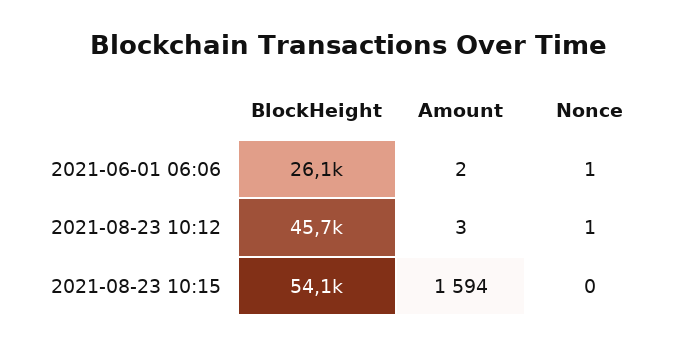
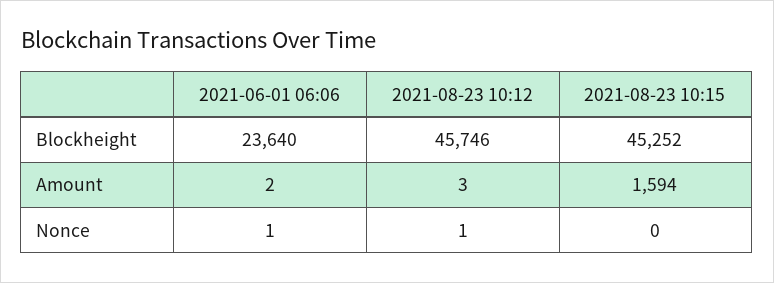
  {
    "BlockHeight": {
-     "2021-06-01 06:06": 26100,
+     "2021-06-01 06:06": 23640,
      "2021-08-23 10:12": 45746,
-     "2021-08-23 10:15": 54100
+     "2021-08-23 10:15": 45252
    },
    "Amount": {
      "2021-06-01 06:06": 2,
      "2021-08-23 10:12": 3,
      "2021-08-23 10:15": 1594
    },
    "Nonce": {
      "2021-06-01 06:06": 1,
      "2021-08-23 10:12": 1,
      "2021-08-23 10:15": 0
    }
  }

